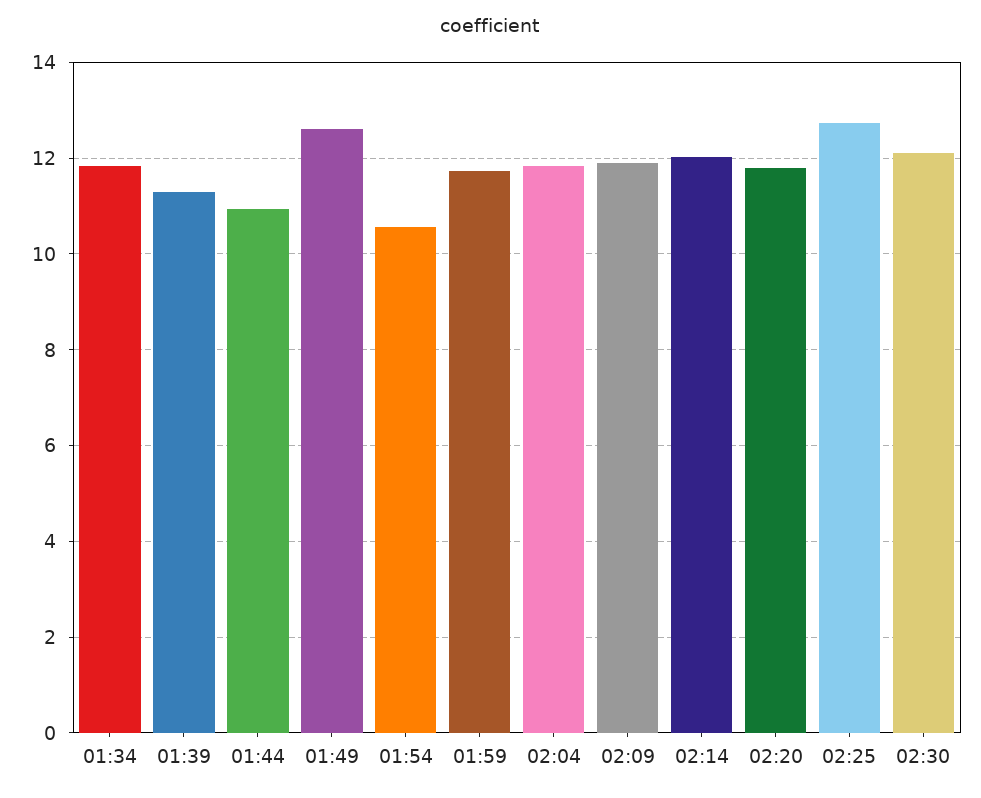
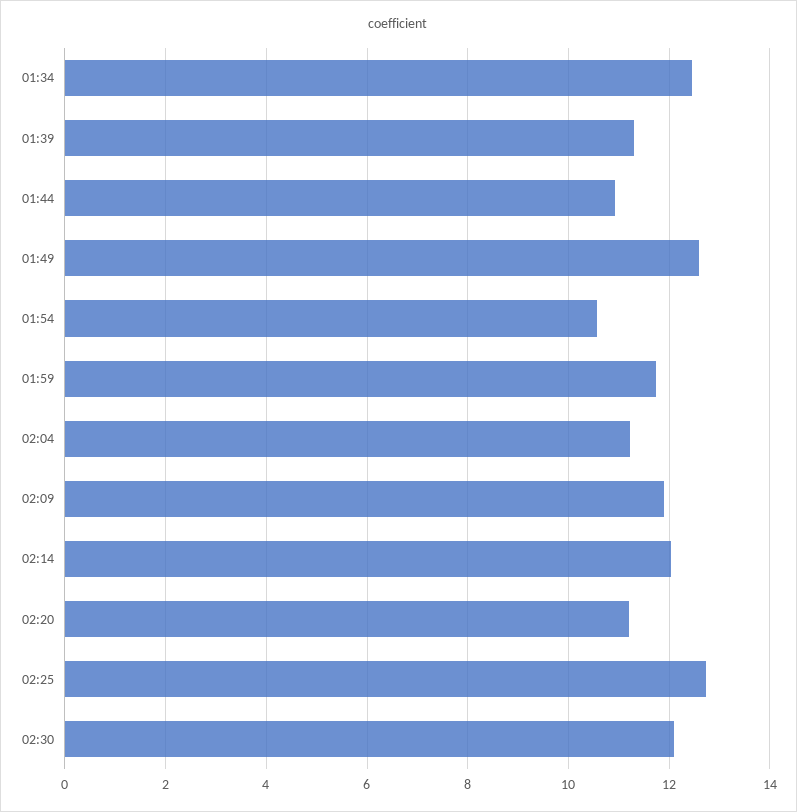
  {
-   "01:34": 11.8,
+   "01:34": 12.4,
    "01:39": 11.4,
    "01:44": 11,
    "01:49": 12.6,
    "01:54": 10.6,
    "01:59": 11.8,
-   "02:04": 11.8,
+   "02:04": 11.2,
    "02:09": 12,
    "02:14": 12,
-   "02:20": 11.8,
+   "02:20": 11.2,
    "02:25": 12.8,
    "02:30": 12.2
  }

